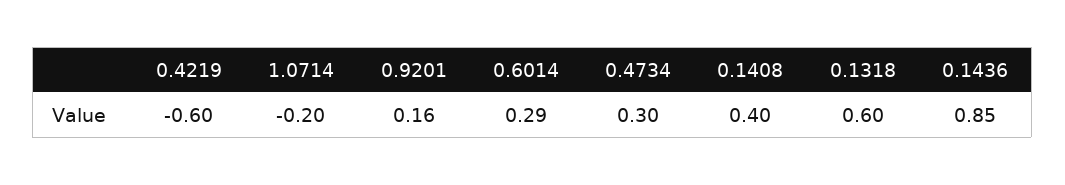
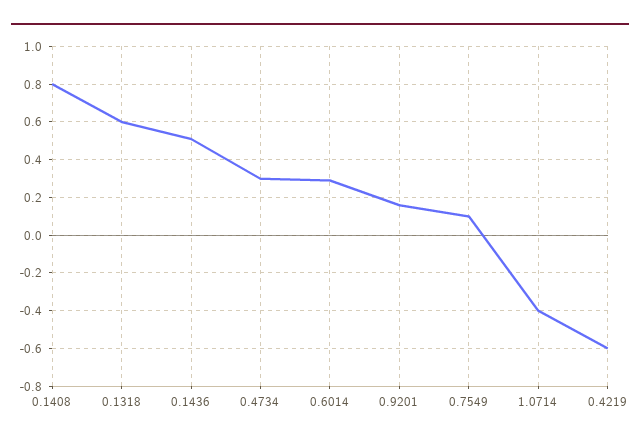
  {
    "0.4219": -0.6,
-   "1.0714": -0.2,
+   "1.0714": -0.4,
    "0.9201": 0.16,
    "0.6014": 0.29,
    "0.4734": 0.3,
-   "0.1408": 0.4,
+   "0.1408": 0.8,
    "0.1318": 0.6,
-   "0.1436": 0.85
+   "0.1436": 0.5,
+   "0.7549": 0.1
  }

